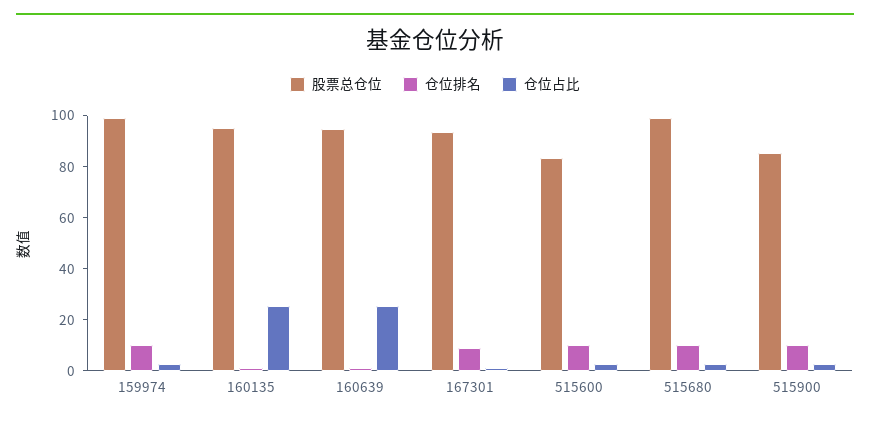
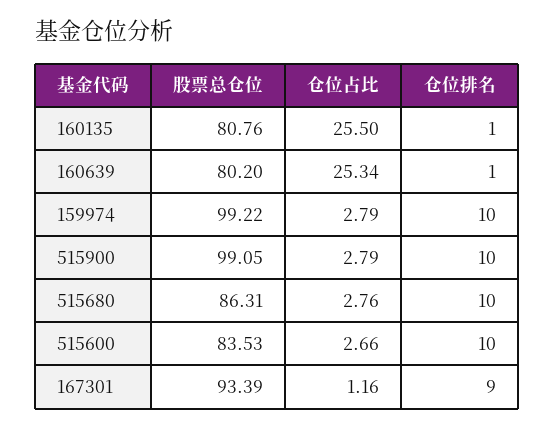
  {
    "股票总仓位": {
      "159974": 99.22,
-     "160135": 95,
+     "160135": 80.76,
-     "160639": 95,
+     "160639": 80.2,
      "167301": 93.39,
      "515600": 83.53,
-     "515680": 100,
+     "515680": 86.31,
-     "515900": 85
+     "515900": 99.05
    },
    "仓位排名": {
      "159974": 10,
      "160135": 1,
      "160639": 1,
      "167301": 9,
      "515600": 10,
      "515680": 10,
      "515900": 10
    },
    "仓位占比": {
      "159974": 2.79,
      "160135": 25.5,
      "160639": 25.34,
      "167301": 1.16,
      "515600": 2.66,
      "515680": 2.76,
      "515900": 2.79
    }
  }

